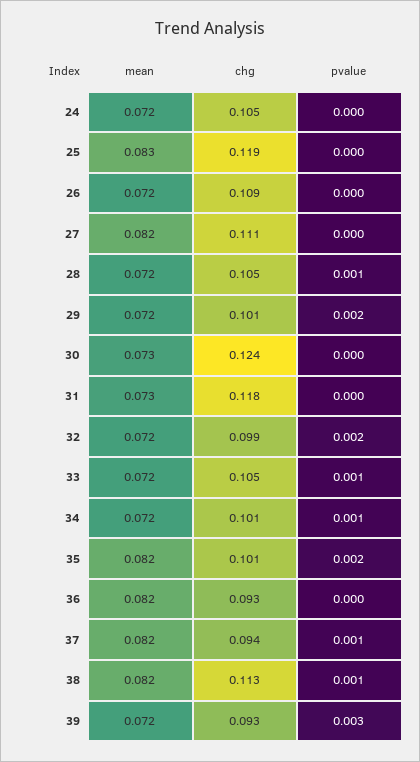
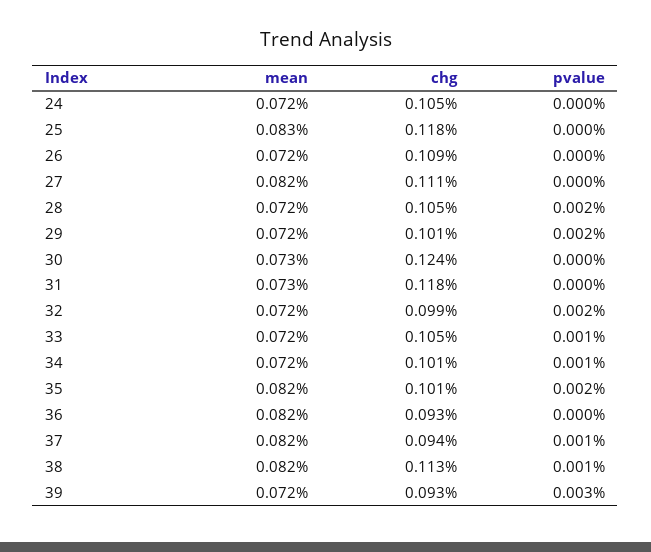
  {
    "mean": {
      "24": 0.072,
      "25": 0.083,
      "26": 0.072,
      "27": 0.082,
      "28": 0.072,
      "29": 0.072,
      "30": 0.073,
      "31": 0.073,
      "32": 0.072,
      "33": 0.072,
      "34": 0.072,
      "35": 0.082,
      "36": 0.082,
      "37": 0.082,
      "38": 0.082,
      "39": 0.072
    },
    "chg": {
      "24": 0.105,
-     "25": 0.119,
+     "25": 0.118,
      "26": 0.109,
      "27": 0.111,
      "28": 0.105,
      "29": 0.101,
      "30": 0.124,
      "31": 0.118,
      "32": 0.099,
      "33": 0.105,
      "34": 0.101,
      "35": 0.101,
      "36": 0.093,
      "37": 0.094,
      "38": 0.113,
      "39": 0.093
    },
    "pvalue": {
      "24": 0,
      "25": 0,
      "26": 0,
      "27": 0,
-     "28": 0.001,
+     "28": 0.002,
      "29": 0.002,
      "30": 0,
      "31": 0,
      "32": 0.002,
      "33": 0.001,
      "34": 0.001,
      "35": 0.002,
      "36": 0,
      "37": 0.001,
      "38": 0.001,
      "39": 0.003
    }
  }

